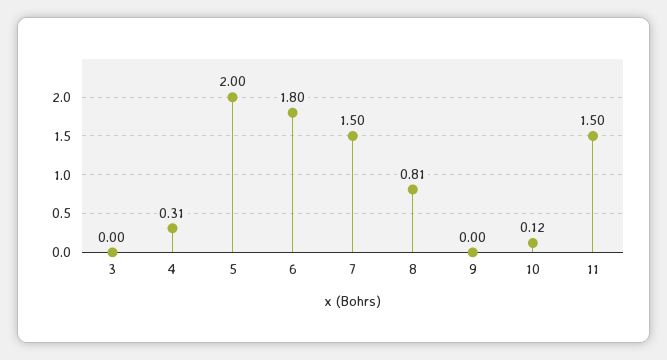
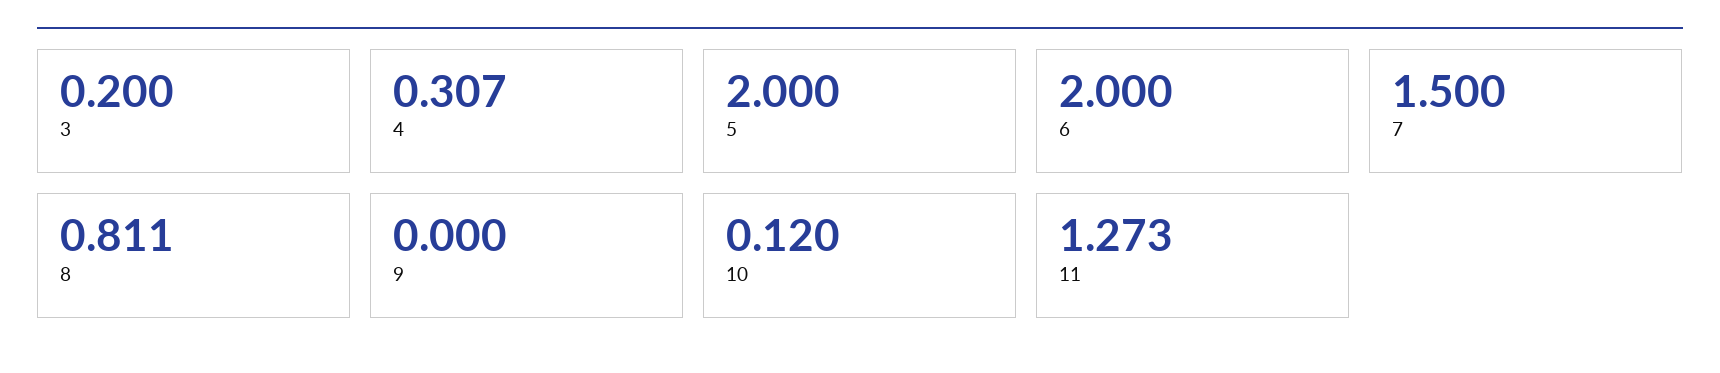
  {
-   "3": 0,
+   "3": 0.2,
    "4": 0.307,
    "5": 2,
-   "6": 1.8,
+   "6": 2,
    "7": 1.5,
    "8": 0.811,
    "9": 0,
    "10": 0.12,
-   "11": 1.5
+   "11": 1.273
  }

